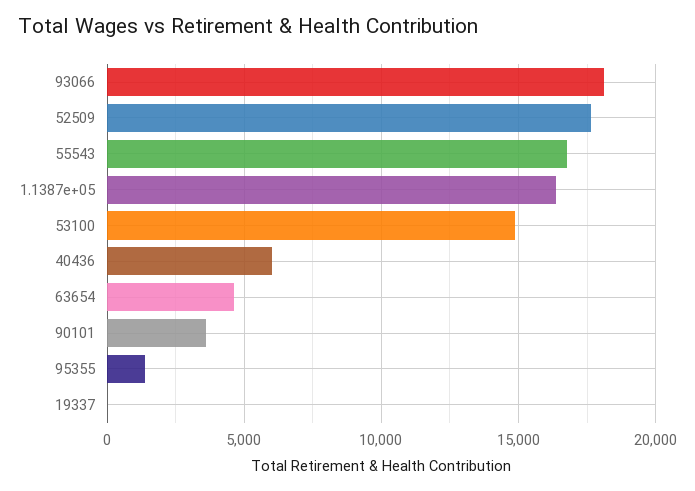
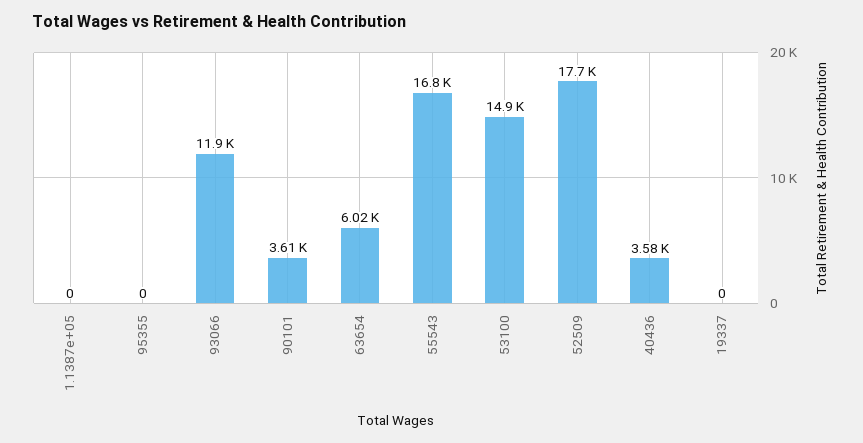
  {
-   "93066": 18000,
+   "93066": 11900,
    "52509": 17700,
    "55543": 16800,
-   "1.1387e+05": 16500,
+   "1.1387e+05": 0,
    "53100": 14900,
-   "40436": 6000,
+   "40436": 3580,
-   "63654": 4500,
+   "63654": 6020,
    "90101": 3610,
-   "95355": 1500,
+   "95355": 0,
    "19337": 0
  }

